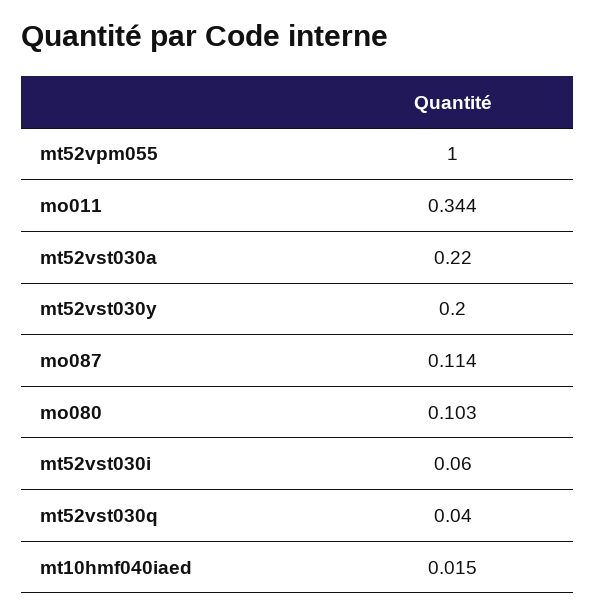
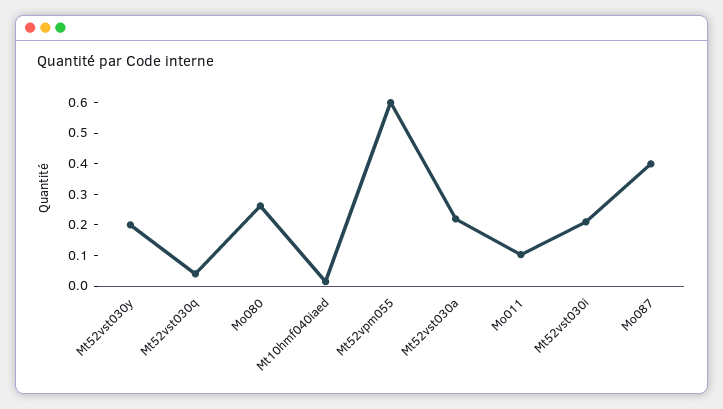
  {
-   "mt52vpm055": 1,
+   "mt52vpm055": 0.6,
-   "mo011": 0.344,
+   "mo011": 0.1,
    "mt52vst030a": 0.22,
    "mt52vst030y": 0.2,
-   "mo087": 0.114,
+   "mo087": 0.4,
-   "mo080": 0.103,
+   "mo080": 0.25,
-   "mt52vst030i": 0.06,
+   "mt52vst030i": 0.2,
    "mt52vst030q": 0.04,
    "mt10hmf040iaed": 0.015
  }

